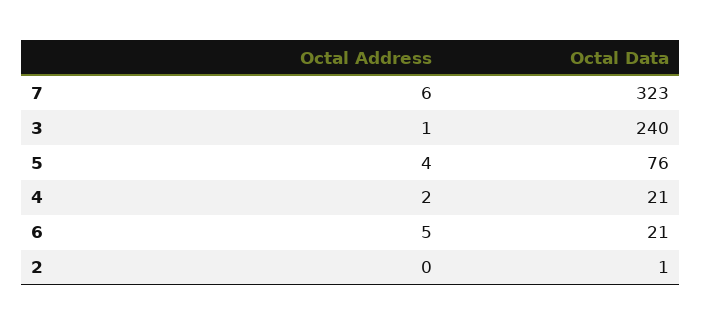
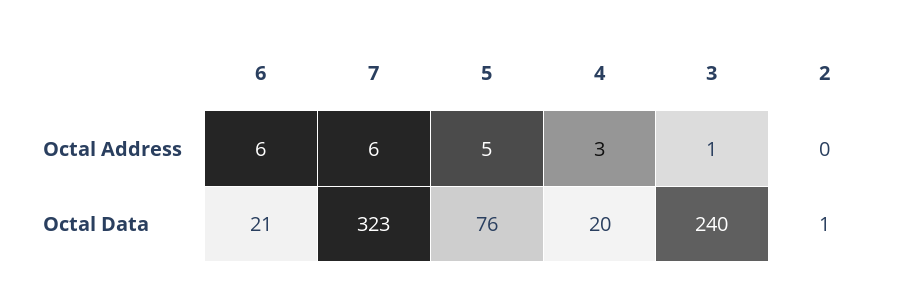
  {
    "Octal Address": {
      "7": 6,
      "3": 1,
-     "5": 4,
+     "5": 5,
-     "4": 2,
+     "4": 3,
-     "6": 5,
+     "6": 6,
      "2": 0
    },
    "Octal Data": {
      "7": 323,
      "3": 240,
      "5": 76,
-     "4": 21,
+     "4": 20,
      "6": 21,
      "2": 1
    }
  }

